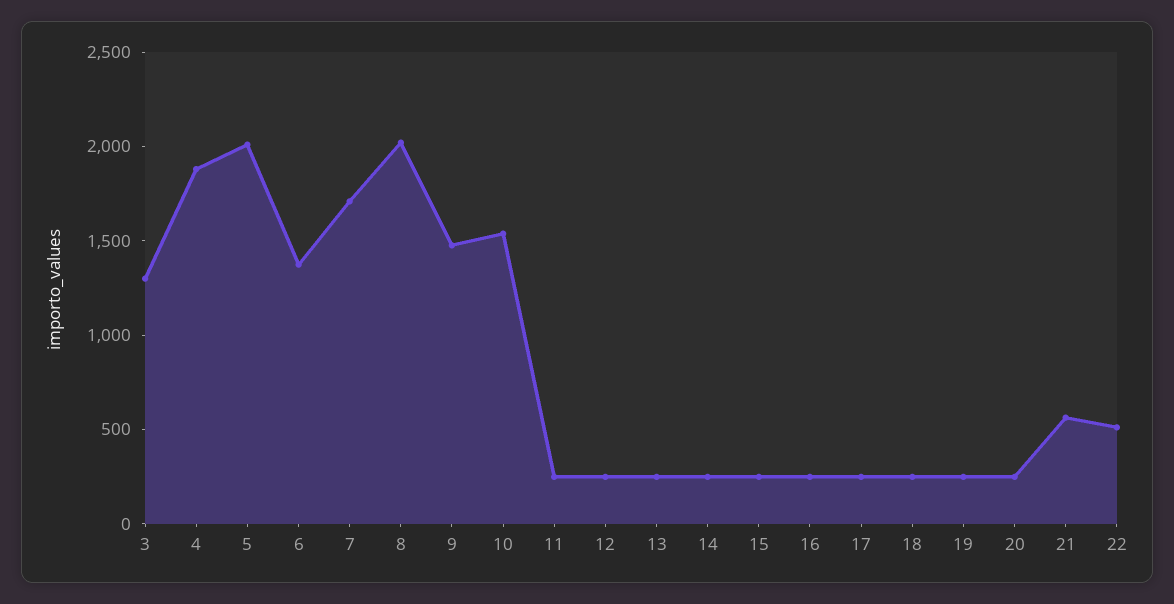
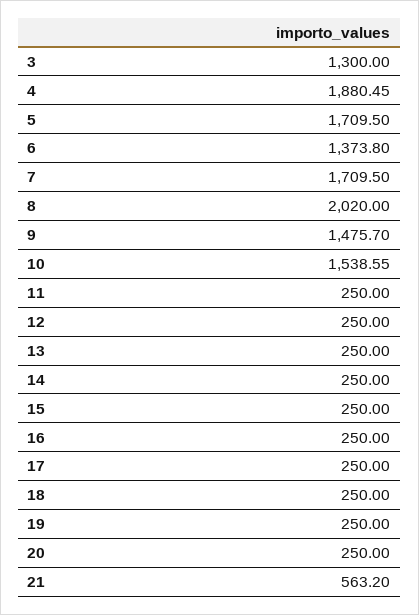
  {
    "3": 1300,
    "4": 1880.45,
-   "5": 2000,
+   "5": 1709.5,
    "6": 1373.8,
    "7": 1709.5,
    "8": 2020,
    "9": 1475.7,
    "10": 1538.55,
    "11": 250,
    "12": 250,
    "13": 250,
    "14": 250,
    "15": 250,
    "16": 250,
    "17": 250,
    "18": 250,
    "19": 250,
    "20": 250,
-   "21": 563.2,
+   "21": 563.2
-   "22": 500
  }

